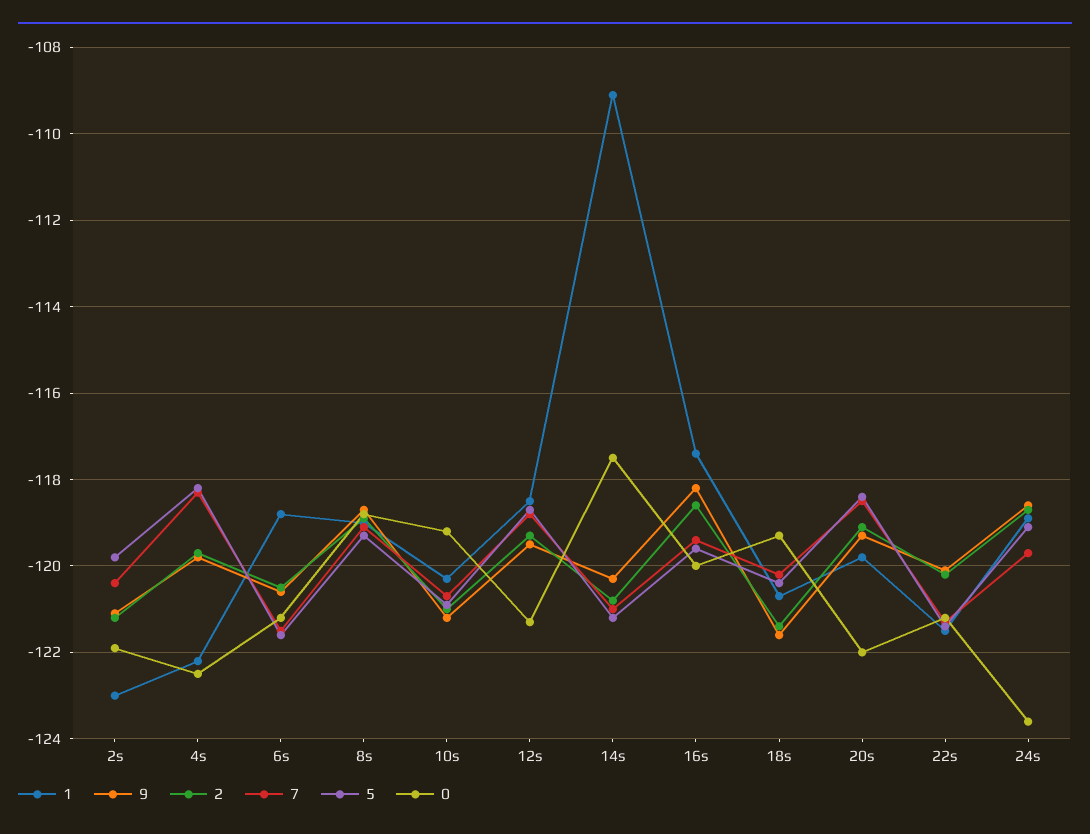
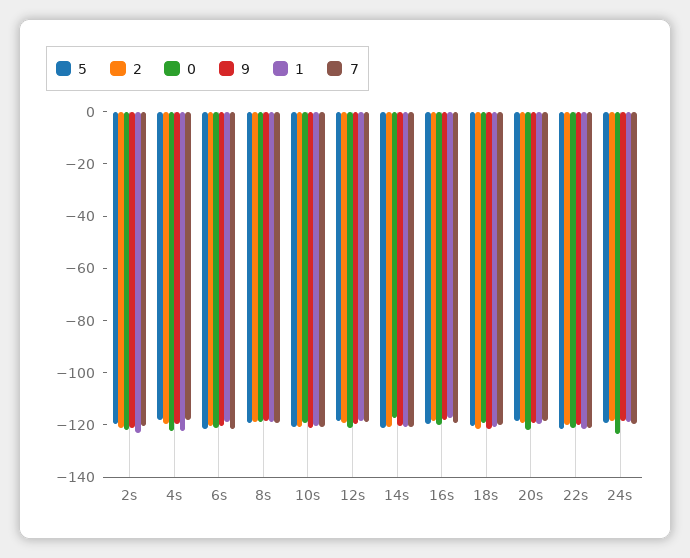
  {
    "1": {
      "2s": -123,
      "4s": -122,
      "6s": -119,
      "8s": -119,
      "10s": -120.5,
      "12s": -118.5,
-     "14s": -109,
+     "14s": -120,
      "16s": -117.5,
      "18s": -120.5,
      "20s": -120,
      "22s": -121.5,
      "24s": -119
    },
    "9": {
      "2s": -121,
      "4s": -120,
      "6s": -120.5,
      "8s": -118.5,
      "10s": -121,
      "12s": -119.5,
      "14s": -120.5,
      "16s": -118,
      "18s": -121.5,
      "20s": -119.5,
      "22s": -120,
      "24s": -118.5
    },
    "2": {
      "2s": -121,
      "4s": -119.5,
      "6s": -120.5,
      "8s": -119,
      "10s": -121,
      "12s": -119.5,
      "14s": -121,
      "16s": -118.5,
      "18s": -121.5,
      "20s": -119,
      "22s": -120,
      "24s": -118.5
    },
    "7": {
      "2s": -120.5,
      "4s": -118.5,
      "6s": -121.5,
      "8s": -119,
      "10s": -120.5,
      "12s": -119,
      "14s": -121,
      "16s": -119.5,
      "18s": -120,
      "20s": -118.5,
      "22s": -121.5,
      "24s": -119.5
    },
    "5": {
      "2s": -120,
      "4s": -118,
      "6s": -121.5,
      "8s": -119.5,
      "10s": -121,
      "12s": -118.5,
      "14s": -121,
      "16s": -119.5,
      "18s": -120.5,
      "20s": -118.5,
      "22s": -121.5,
      "24s": -119
    },
    "0": {
      "2s": -122,
      "4s": -122.5,
      "6s": -121,
      "8s": -119,
      "10s": -119,
      "12s": -121.5,
      "14s": -117.5,
      "16s": -120,
      "18s": -119.5,
      "20s": -122,
      "22s": -121,
      "24s": -123.5
    }
  }

